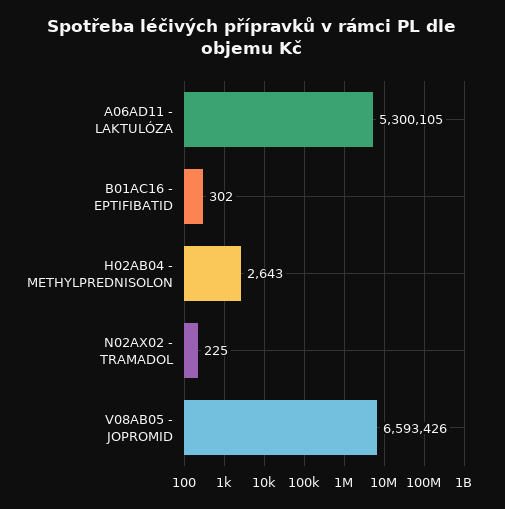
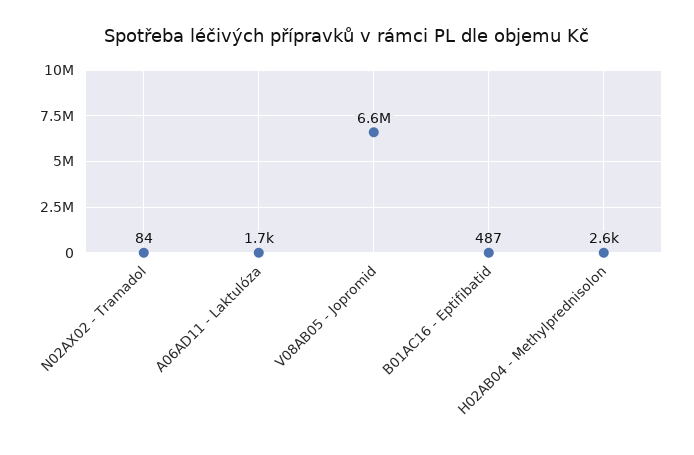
  {
-   "A06AD11 - LAKTULÓZA": 5300105,
+   "A06AD11 - LAKTULÓZA": 1700,
-   "B01AC16 - EPTIFIBATID": 302,
+   "B01AC16 - EPTIFIBATID": 487,
    "H02AB04 - METHYLPREDNISOLON": 2643,
-   "N02AX02 - TRAMADOL": 225,
+   "N02AX02 - TRAMADOL": 84,
    "V08AB05 - JOPROMID": 6593426
  }

